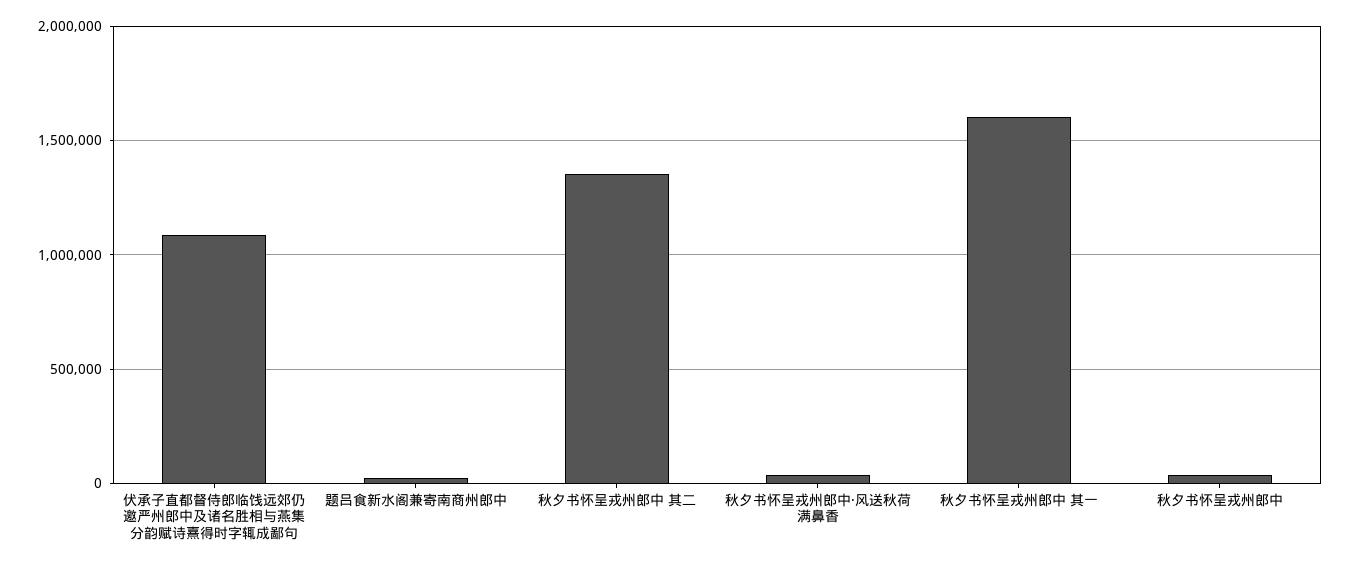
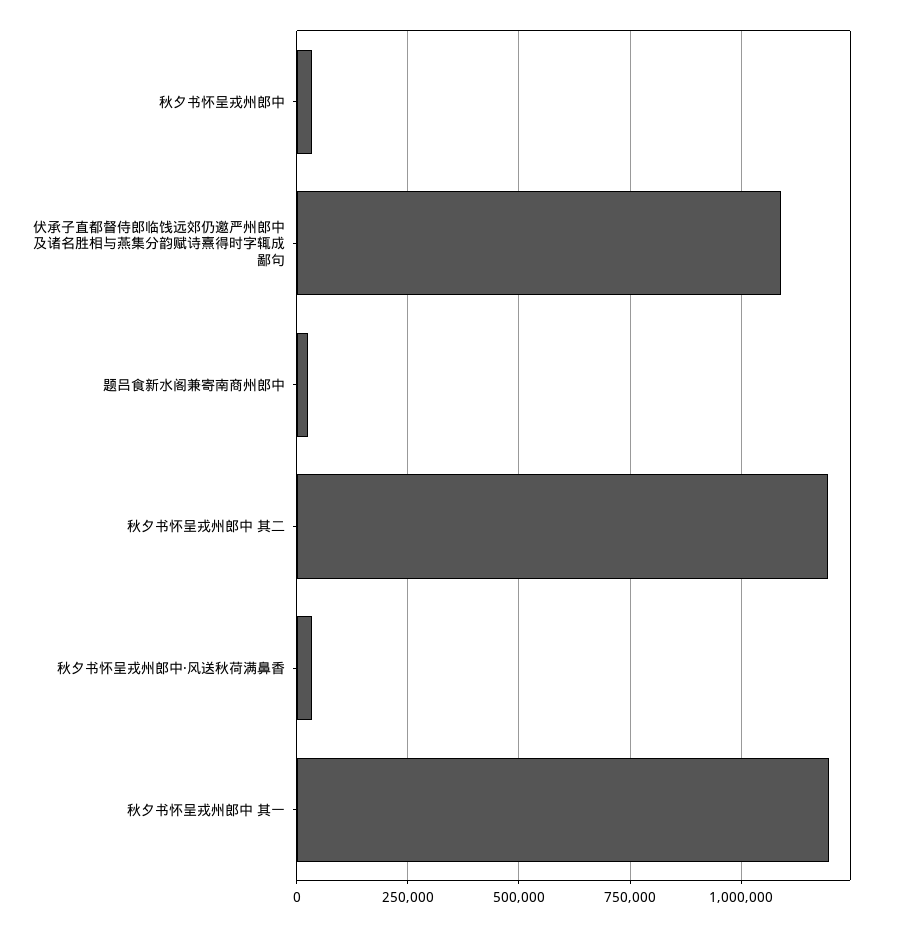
  {
    "伏承子直都督侍郎临饯远郊仍邀严州郎中及诸名胜相与燕集分韵赋诗熹得时字辄成鄙句": 1100000,
    "题吕食新水阁兼寄南商州郎中": 25000,
-   "秋夕书怀呈戎州郎中 其二": 1350000,
+   "秋夕书怀呈戎州郎中 其二": 1200000,
    "秋夕书怀呈戎州郎中·风送秋荷满鼻香": 25000,
-   "秋夕书怀呈戎州郎中 其一": 1600000,
+   "秋夕书怀呈戎州郎中 其一": 1200000,
    "秋夕书怀呈戎州郎中": 25000
  }

